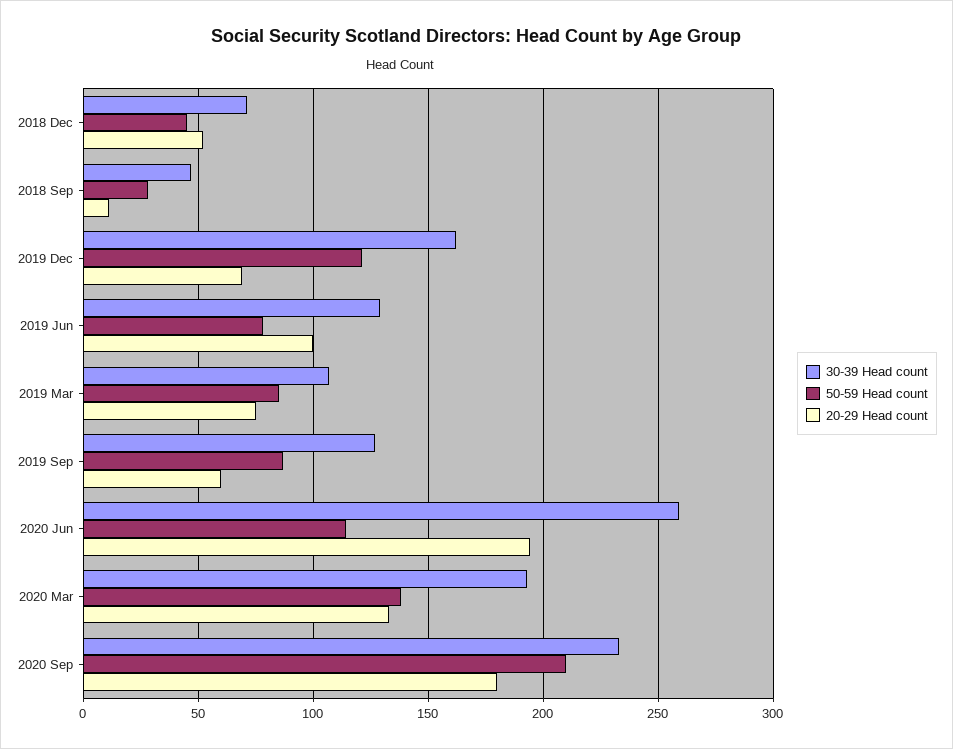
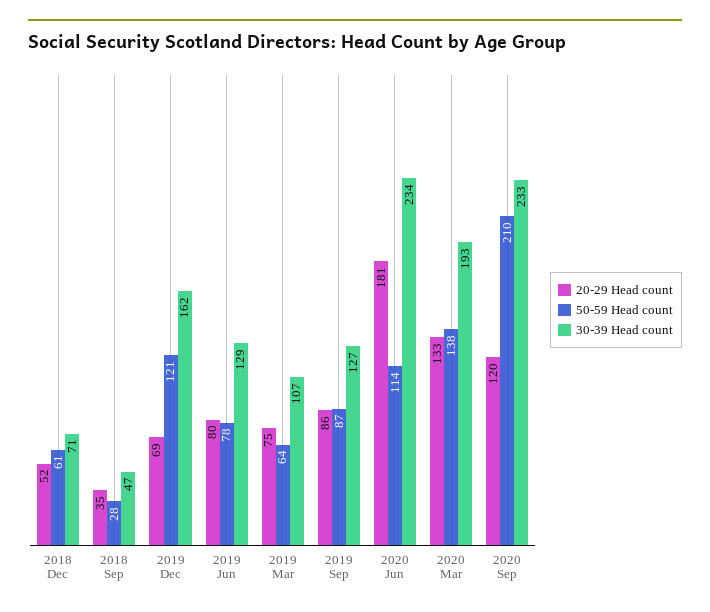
  {
    "30-39 Head count": {
      "2018 Dec": 71,
      "2018 Sep": 47,
      "2019 Dec": 162,
      "2019 Jun": 129,
      "2019 Mar": 107,
      "2019 Sep": 127,
-     "2020 Jun": 260,
+     "2020 Jun": 234,
      "2020 Mar": 193,
      "2020 Sep": 233
    },
    "50-59 Head count": {
-     "2018 Dec": 45,
+     "2018 Dec": 61,
      "2018 Sep": 28,
      "2019 Dec": 121,
      "2019 Jun": 78,
-     "2019 Mar": 85,
+     "2019 Mar": 64,
      "2019 Sep": 87,
      "2020 Jun": 114,
      "2020 Mar": 138,
      "2020 Sep": 210
    },
    "20-29 Head count": {
      "2018 Dec": 52,
-     "2018 Sep": 10,
+     "2018 Sep": 35,
      "2019 Dec": 69,
-     "2019 Jun": 100,
+     "2019 Jun": 80,
      "2019 Mar": 75,
-     "2019 Sep": 60,
+     "2019 Sep": 86,
-     "2020 Jun": 195,
+     "2020 Jun": 181,
      "2020 Mar": 133,
-     "2020 Sep": 180
+     "2020 Sep": 120
    }
  }

